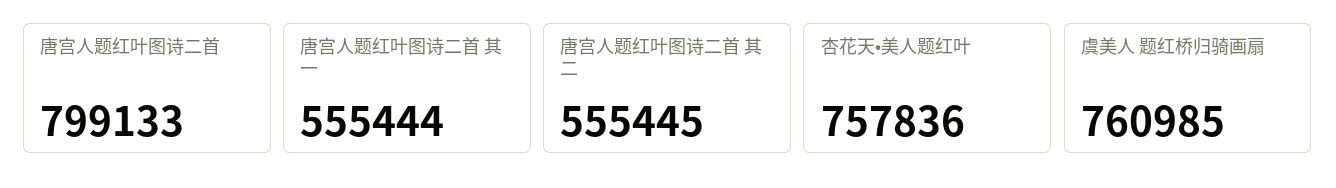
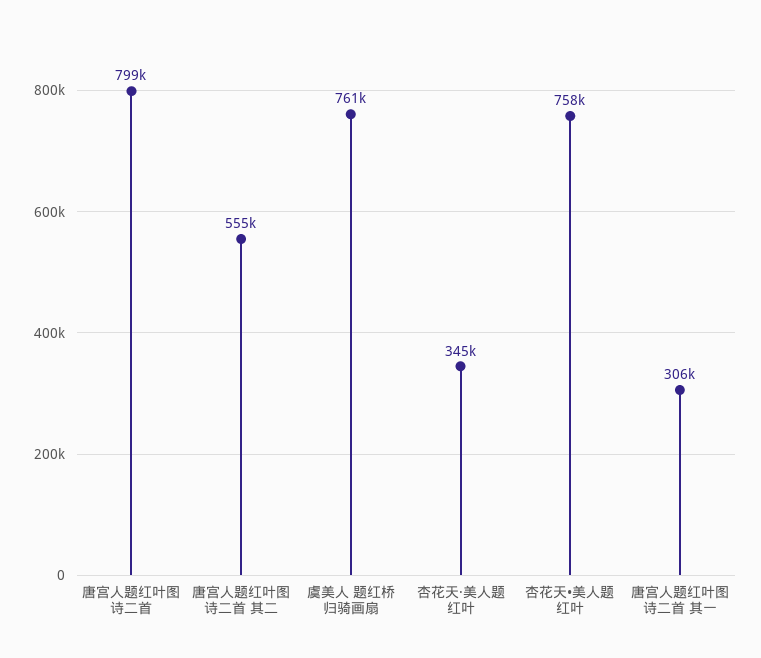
  {
    "唐宫人题红叶图诗二首": 799133,
-   "唐宫人题红叶图诗二首 其一": 555444,
+   "唐宫人题红叶图诗二首 其一": 306000,
    "唐宫人题红叶图诗二首 其二": 555445,
    "杏花天•美人题红叶": 757836,
-   "虞美人 题红桥归骑画扇": 760985
+   "虞美人 题红桥归骑画扇": 760985,
+   "杏花天·美人题红叶": 345000
  }

